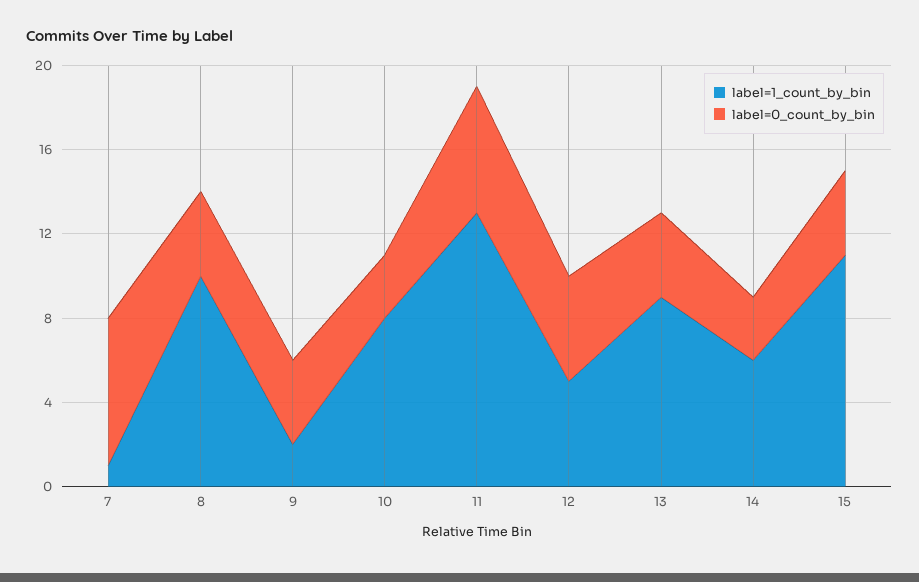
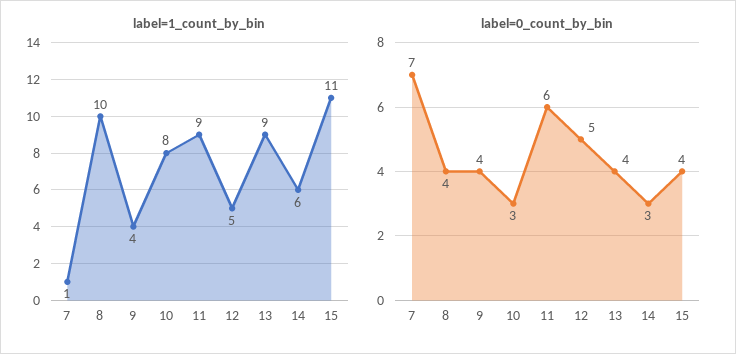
  {
    "label=1_count_by_bin": {
      "7": 1,
      "8": 10,
-     "9": 2,
+     "9": 4,
      "10": 8,
-     "11": 13,
+     "11": 9,
      "12": 5,
      "13": 9,
      "14": 6,
      "15": 11
    },
    "label=0_count_by_bin": {
      "7": 7,
      "8": 4,
      "9": 4,
      "10": 3,
      "11": 6,
      "12": 5,
      "13": 4,
      "14": 3,
      "15": 4
    }
  }

